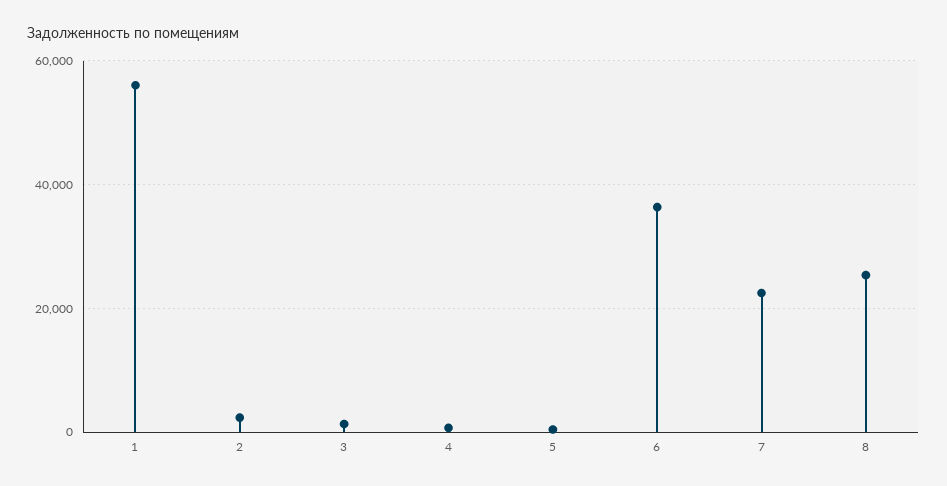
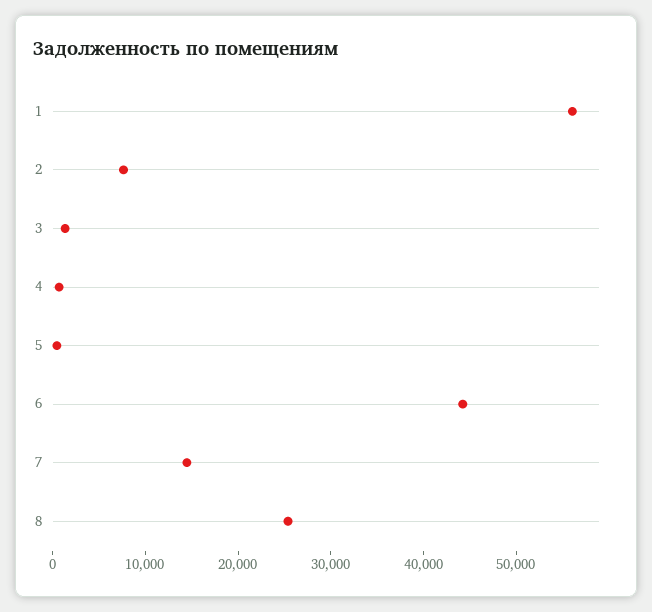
  {
    "1": 56000,
-   "2": 2000,
+   "2": 8000,
    "3": 2000,
    "4": 0,
    "5": 0,
-   "6": 36000,
+   "6": 44000,
-   "7": 22000,
+   "7": 14000,
    "8": 26000
  }

